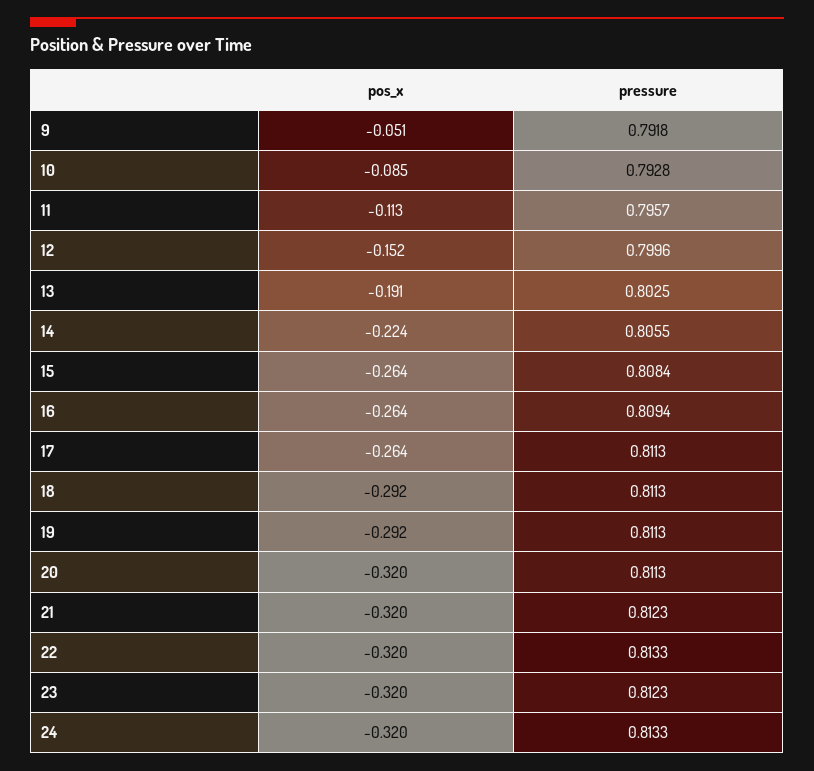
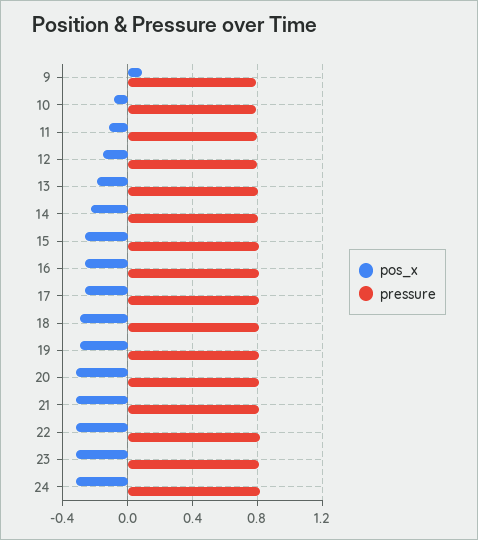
  {
    "pos_x": {
-     "9": -0.051,
+     "9": 0.1,
      "10": -0.085,
      "11": -0.113,
      "12": -0.152,
      "13": -0.191,
      "14": -0.224,
      "15": -0.264,
      "16": -0.264,
      "17": -0.264,
      "18": -0.292,
      "19": -0.292,
      "20": -0.32,
      "21": -0.32,
      "22": -0.32,
      "23": -0.32,
      "24": -0.32
    },
    "pressure": {
      "9": 0.7918,
      "10": 0.7928,
      "11": 0.7957,
      "12": 0.7996,
      "13": 0.8025,
      "14": 0.8055,
      "15": 0.8084,
      "16": 0.8094,
      "17": 0.8113,
      "18": 0.8113,
      "19": 0.8113,
      "20": 0.8113,
      "21": 0.8123,
      "22": 0.8133,
      "23": 0.8123,
      "24": 0.8133
    }
  }

